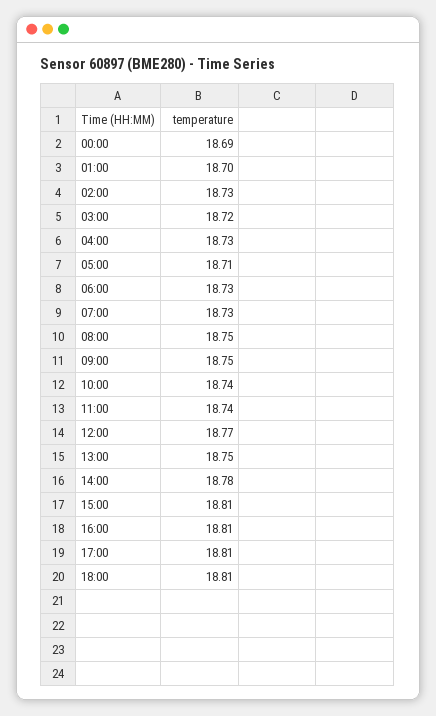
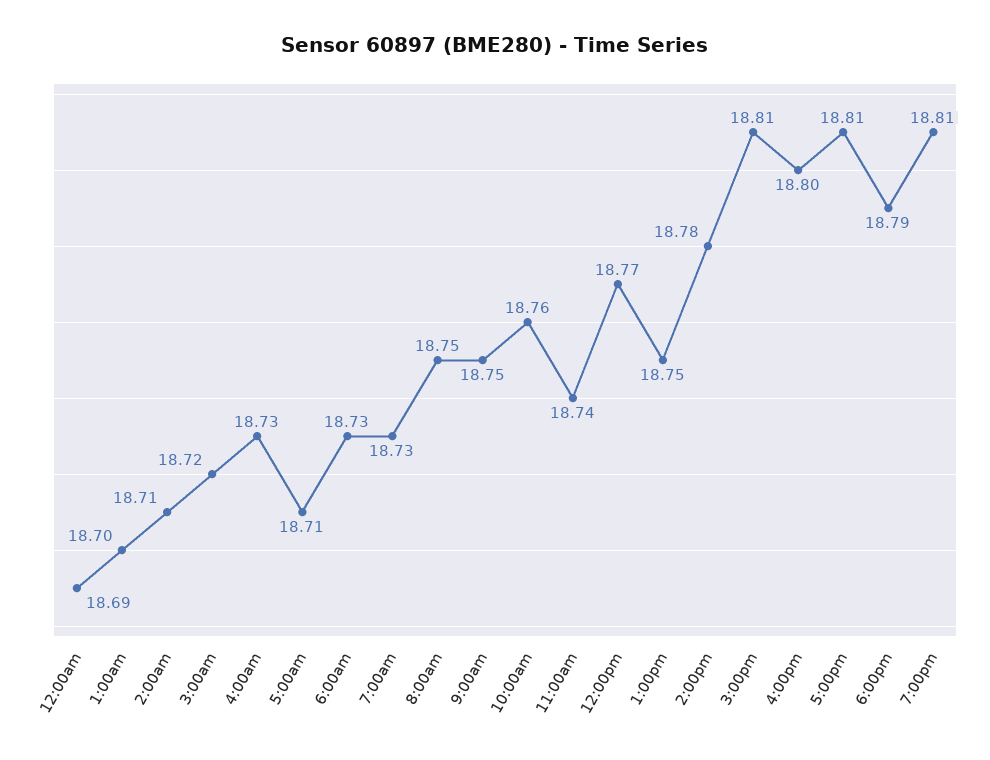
  {
    "00:00": 18.69,
    "01:00": 18.7,
-   "02:00": 18.73,
+   "02:00": 18.71,
    "03:00": 18.72,
    "04:00": 18.73,
    "05:00": 18.71,
    "06:00": 18.73,
    "07:00": 18.73,
    "08:00": 18.75,
    "09:00": 18.75,
-   "10:00": 18.74,
+   "10:00": 18.76,
    "11:00": 18.74,
    "12:00": 18.77,
    "13:00": 18.75,
    "14:00": 18.78,
    "15:00": 18.81,
-   "16:00": 18.81,
+   "16:00": 18.8,
    "17:00": 18.81,
-   "18:00": 18.81
+   "18:00": 18.79,
+   "7:00pm": 18.81
  }

